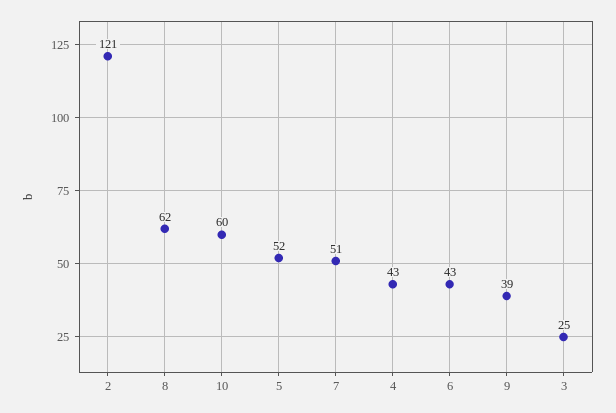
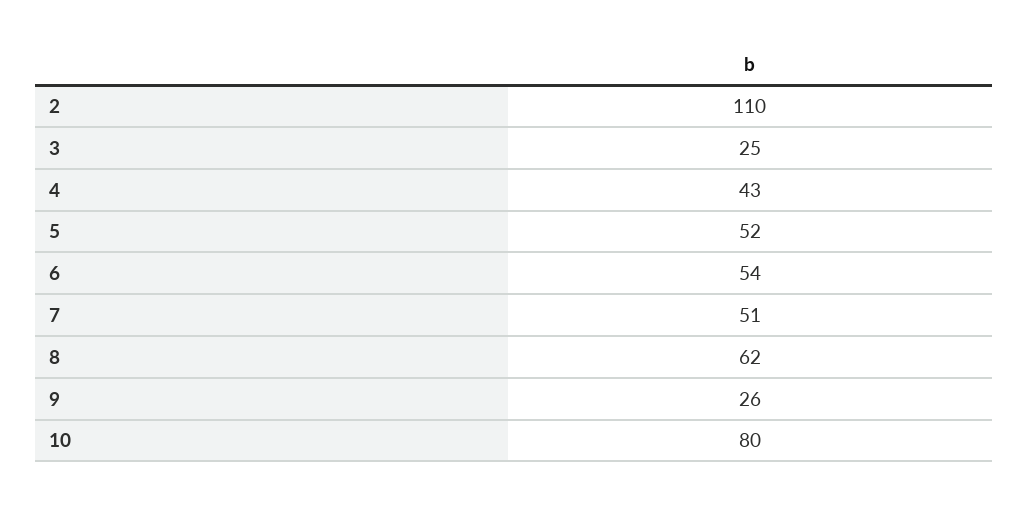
  {
-   "2": 121,
+   "2": 110,
    "8": 62,
-   "10": 60,
+   "10": 80,
    "5": 52,
    "7": 51,
    "4": 43,
-   "6": 43,
+   "6": 54,
-   "9": 39,
+   "9": 26,
    "3": 25
  }

